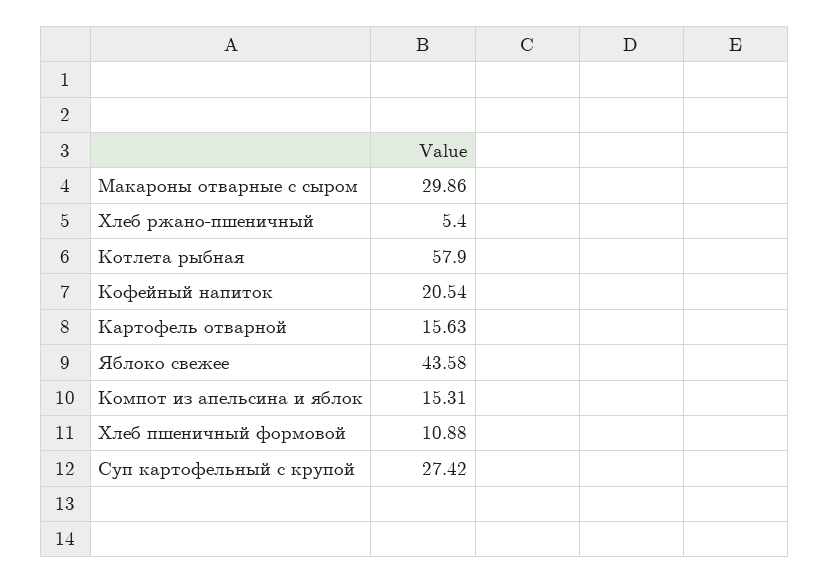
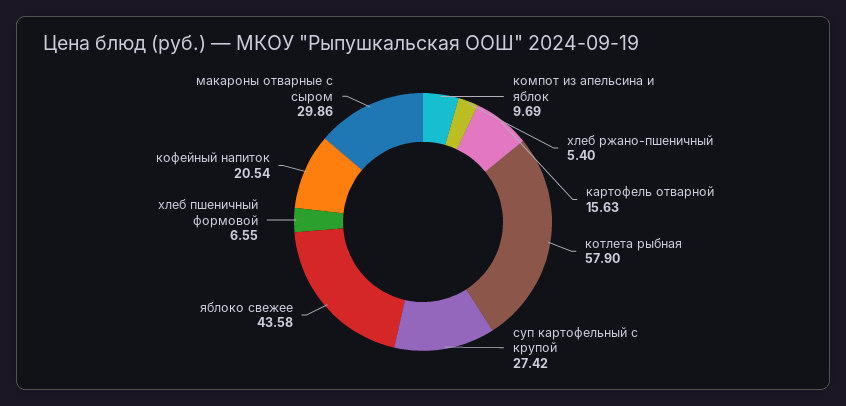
  {
    "Макароны отварные с сыром": 29.86,
    "Хлеб ржано-пшеничный": 5.4,
    "Котлета рыбная": 57.9,
    "Кофейный напиток": 20.54,
    "Картофель отварной": 15.63,
    "Яблоко свежее": 43.58,
-   "Компот из апельсина и яблок": 15.31,
+   "Компот из апельсина и яблок": 9.69,
-   "Хлеб пшеничный формовой": 10.88,
+   "Хлеб пшеничный формовой": 6.55,
    "Суп картофельный с крупой": 27.42
  }

